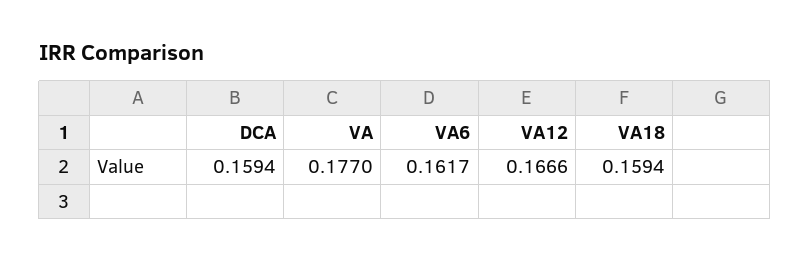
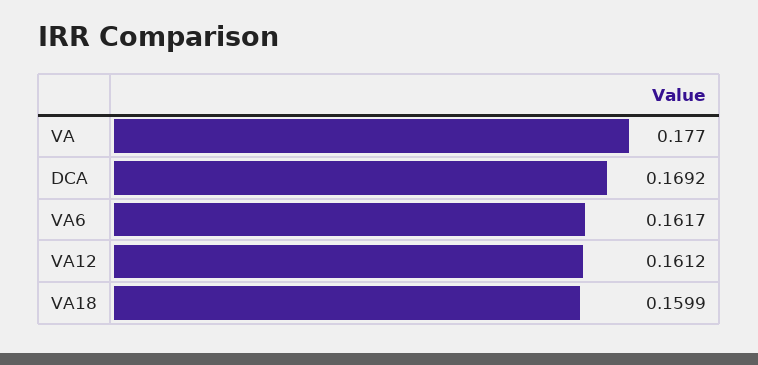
  {
-   "DCA": 0.1594,
+   "DCA": 0.1692,
    "VA": 0.177,
    "VA6": 0.1617,
-   "VA12": 0.1666,
+   "VA12": 0.1612,
-   "VA18": 0.1594
+   "VA18": 0.1599
  }

